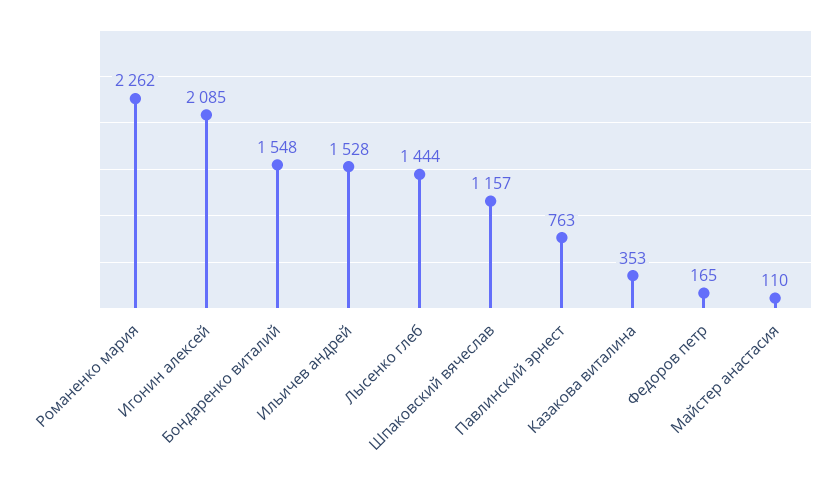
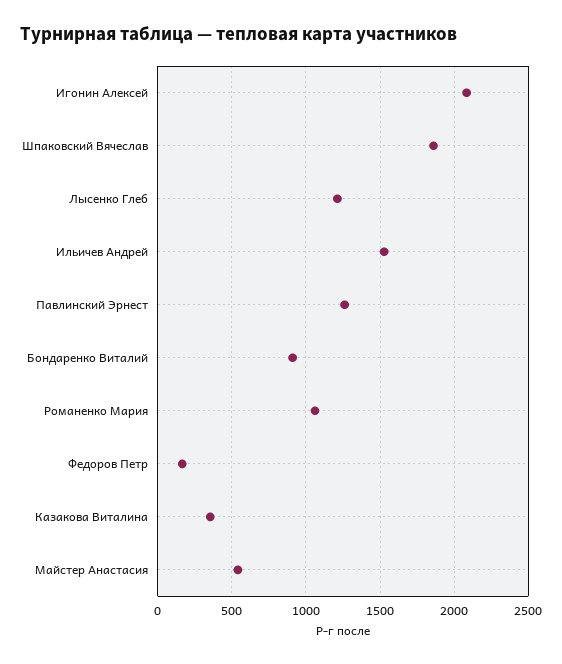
  {
-   "Романенко мария": 2262,
+   "Романенко мария": 1050,
    "Игонин алексей": 2085,
-   "Бондаренко виталий": 1548,
+   "Бондаренко виталий": 900,
    "Ильичев андрей": 1528,
-   "Лысенко глеб": 1444,
+   "Лысенко глеб": 1200,
-   "Шпаковский вячеслав": 1157,
+   "Шпаковский вячеслав": 1850,
-   "Павлинский эрнест": 763,
+   "Павлинский эрнест": 1250,
    "Казакова виталина": 353,
    "Федоров петр": 165,
-   "Майстер анастасия": 110
+   "Майстер анастасия": 550
  }

